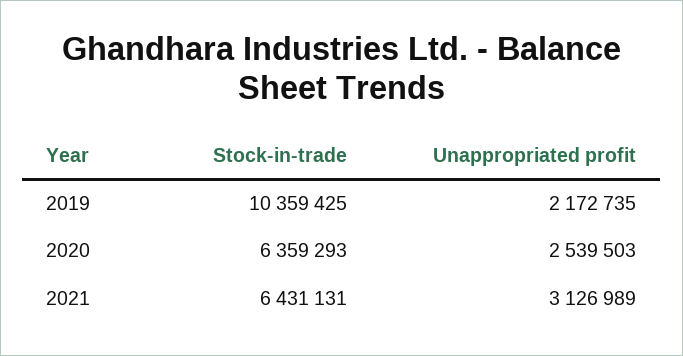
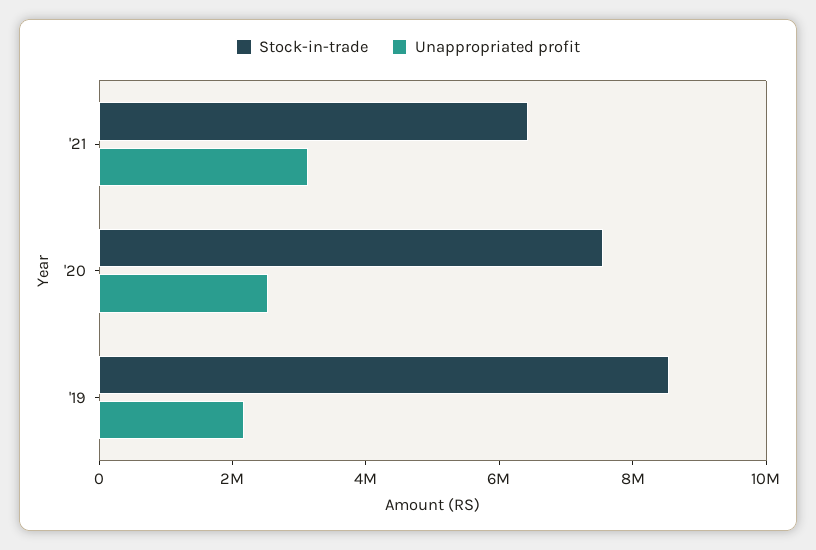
  {
    "Stock-in-trade": {
-     "2019": 10359425,
+     "2019": 8500000,
-     "2020": 6359293,
+     "2020": 7500000,
      "2021": 6431131
    },
    "Unappropriated profit": {
      "2019": 2172735,
      "2020": 2539503,
      "2021": 3126989
    }
  }

